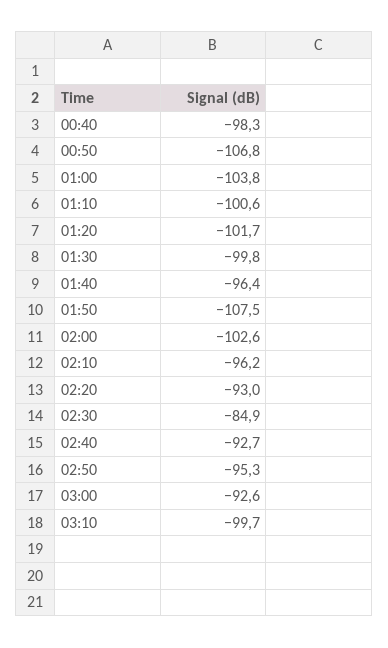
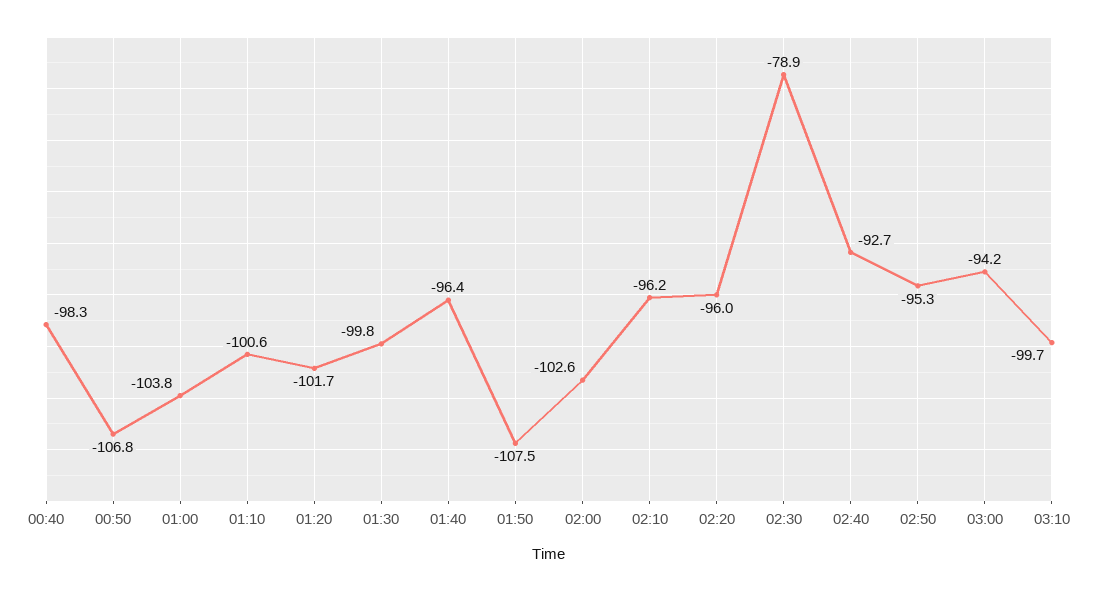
  {
    "00:40": -98.3,
    "00:50": -106.8,
    "01:00": -103.8,
    "01:10": -100.6,
    "01:20": -101.7,
    "01:30": -99.8,
    "01:40": -96.4,
    "01:50": -107.5,
    "02:00": -102.6,
    "02:10": -96.2,
-   "02:20": -93,
+   "02:20": -96,
-   "02:30": -84.9,
+   "02:30": -78.9,
    "02:40": -92.7,
    "02:50": -95.3,
-   "03:00": -92.6,
+   "03:00": -94.2,
    "03:10": -99.7
  }

